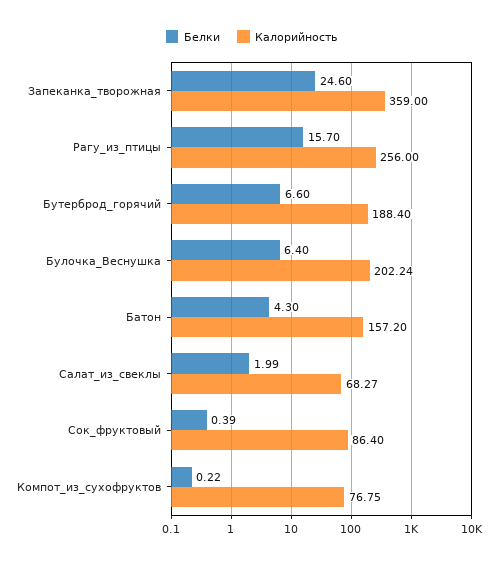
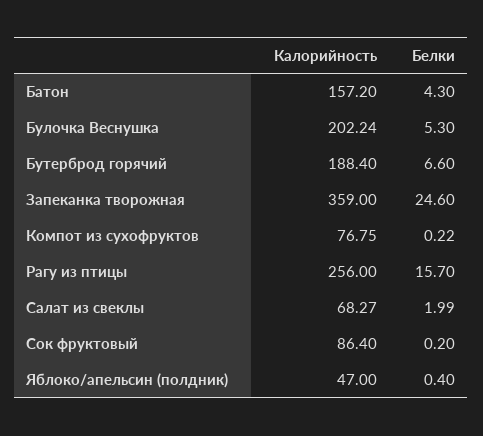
  {
    "Белки": {
      "Запеканка_творожная": 24.6,
      "Рагу_из_птицы": 15.7,
      "Бутерброд_горячий": 6.6,
-     "Булочка_Веснушка": 6.4,
+     "Булочка_Веснушка": 5.3,
      "Батон": 4.3,
      "Салат_из_свеклы": 1.99,
-     "Сок_фруктовый": 0.39,
+     "Сок_фруктовый": 0.2,
-     "Компот_из_сухофруктов": 0.22
+     "Компот_из_сухофруктов": 0.22,
+     "Яблоко/апельсин (полдник)": 0.4
    },
    "Калорийность": {
      "Запеканка_творожная": 359,
      "Рагу_из_птицы": 256,
      "Бутерброд_горячий": 188.4,
      "Булочка_Веснушка": 202.24,
      "Батон": 157.2,
      "Салат_из_свеклы": 68.27,
      "Сок_фруктовый": 86.4,
-     "Компот_из_сухофруктов": 76.75
+     "Компот_из_сухофруктов": 76.75,
+     "Яблоко/апельсин (полдник)": 47
    }
  }

